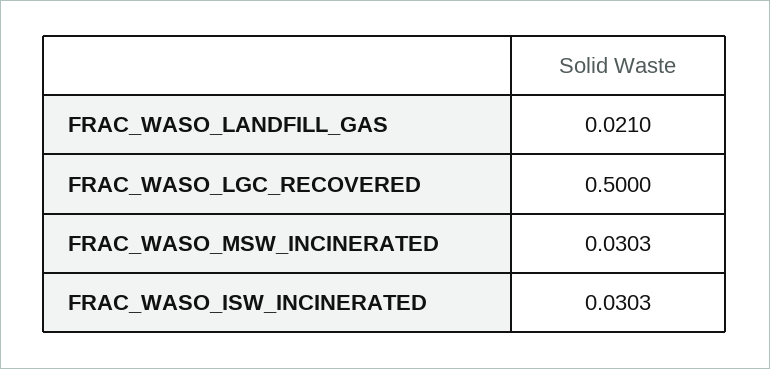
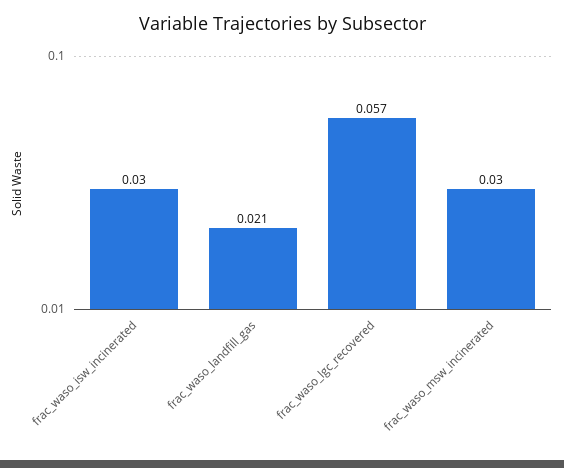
  {
    "FRAC_WASO_LANDFILL_GAS": 0.021,
-   "FRAC_WASO_LGC_RECOVERED": 0.5,
+   "FRAC_WASO_LGC_RECOVERED": 0.057,
    "FRAC_WASO_MSW_INCINERATED": 0.0303,
    "FRAC_WASO_ISW_INCINERATED": 0.0303
  }

